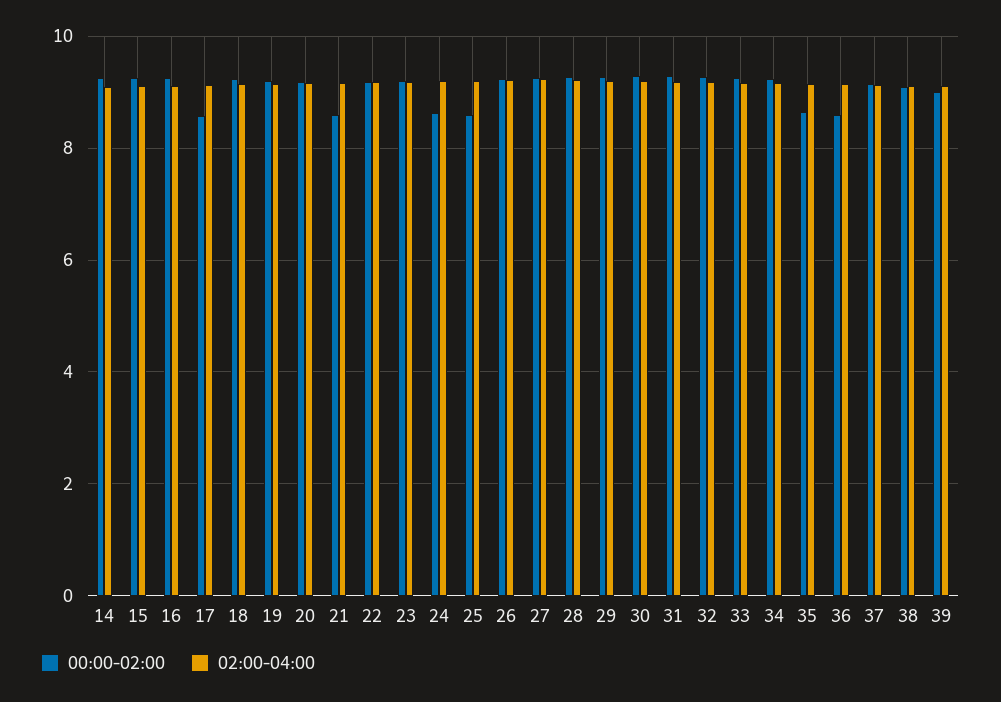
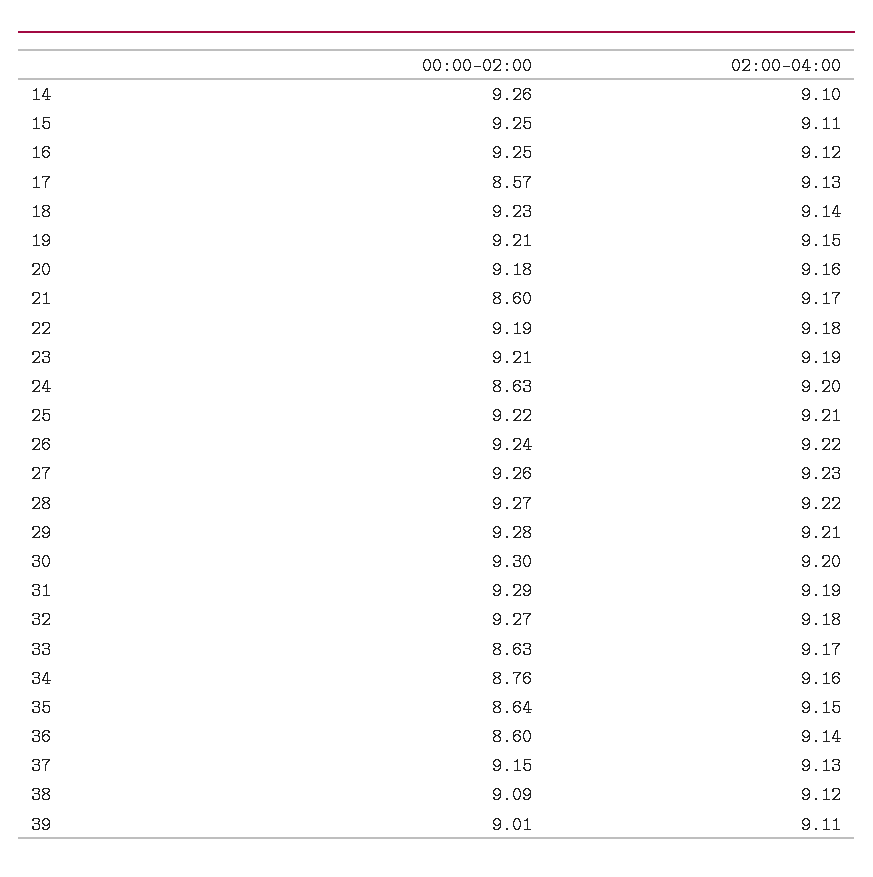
  {
    "00:00-02:00": {
      "14": 9.26,
      "15": 9.25,
      "16": 9.25,
      "17": 8.57,
      "18": 9.23,
      "19": 9.21,
      "20": 9.18,
      "21": 8.6,
      "22": 9.19,
      "23": 9.21,
      "24": 8.63,
-     "25": 8.6,
+     "25": 9.22,
      "26": 9.24,
      "27": 9.26,
      "28": 9.27,
      "29": 9.28,
      "30": 9.3,
      "31": 9.29,
      "32": 9.27,
-     "33": 9.2,
+     "33": 8.63,
-     "34": 9.2,
+     "34": 8.76,
      "35": 8.64,
      "36": 8.6,
      "37": 9.15,
      "38": 9.09,
      "39": 9.01
    },
    "02:00-04:00": {
      "14": 9.1,
      "15": 9.11,
      "16": 9.12,
      "17": 9.13,
      "18": 9.14,
      "19": 9.15,
      "20": 9.16,
      "21": 9.17,
      "22": 9.18,
      "23": 9.19,
      "24": 9.2,
      "25": 9.21,
      "26": 9.22,
      "27": 9.23,
      "28": 9.22,
      "29": 9.21,
      "30": 9.2,
      "31": 9.19,
      "32": 9.18,
      "33": 9.17,
      "34": 9.16,
      "35": 9.15,
      "36": 9.14,
      "37": 9.13,
      "38": 9.12,
      "39": 9.11
    }
  }

